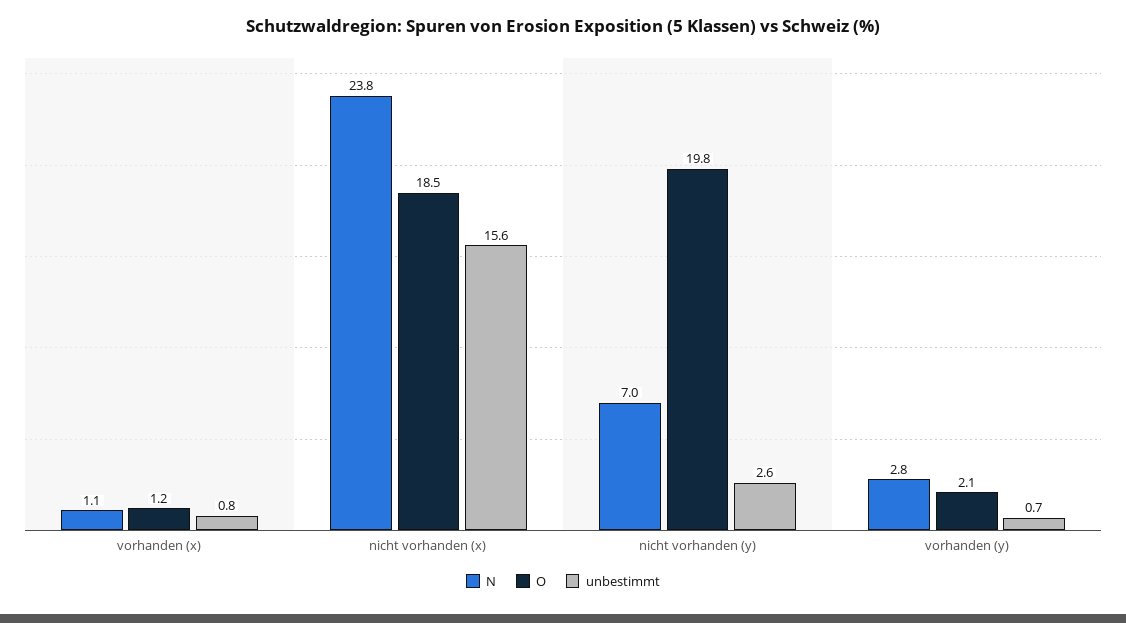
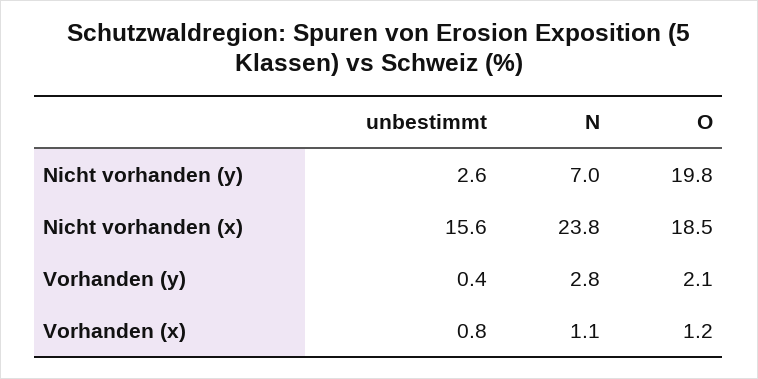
  {
    "N": {
      "vorhanden (x)": 1.1,
      "nicht vorhanden (x)": 23.8,
      "nicht vorhanden (y)": 7,
      "vorhanden (y)": 2.8
    },
    "O": {
      "vorhanden (x)": 1.2,
      "nicht vorhanden (x)": 18.5,
      "nicht vorhanden (y)": 19.8,
      "vorhanden (y)": 2.1
    },
    "unbestimmt": {
      "vorhanden (x)": 0.8,
      "nicht vorhanden (x)": 15.6,
      "nicht vorhanden (y)": 2.6,
-     "vorhanden (y)": 0.7
+     "vorhanden (y)": 0.4
    }
  }

